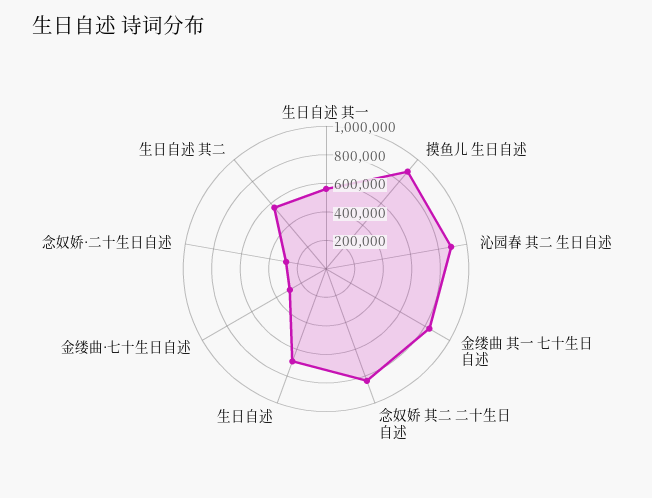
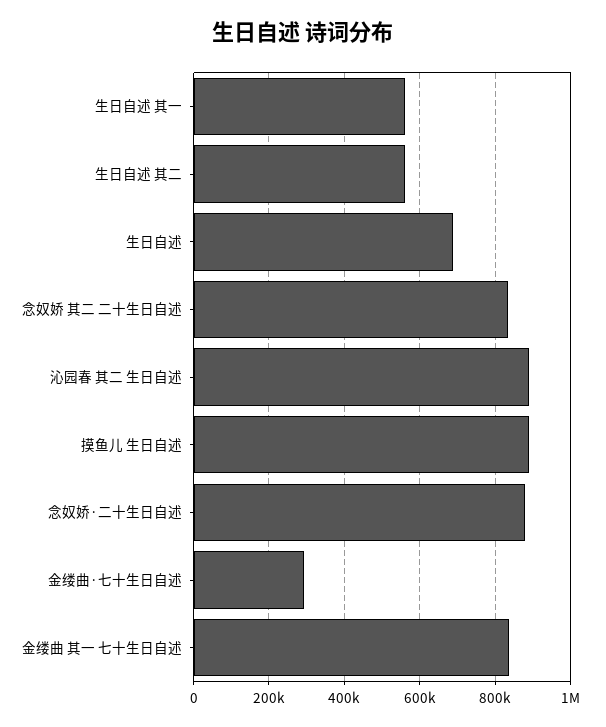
  {
    "生日自述 其一": 560000,
    "摸鱼儿 生日自述": 900000,
    "沁园春 其二 生日自述": 900000,
    "金缕曲 其一 七十生日自述": 840000,
    "念奴娇 其二 二十生日自述": 840000,
    "生日自述": 680000,
    "金缕曲·七十生日自述": 300000,
-   "念奴娇·二十生日自述": 300000,
+   "念奴娇·二十生日自述": 880000,
    "生日自述 其二": 560000
  }

